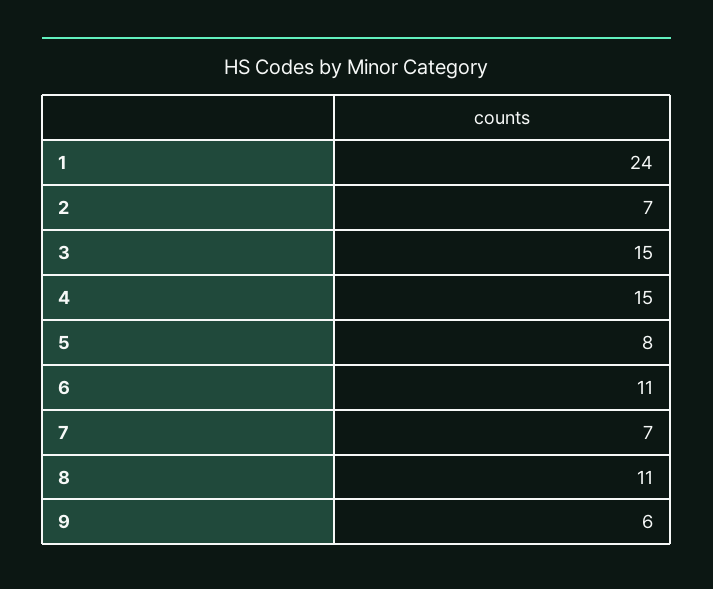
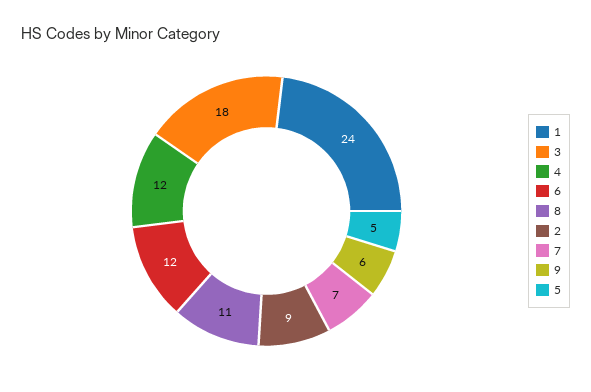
  {
    "1": 24,
-   "2": 7,
+   "2": 9,
-   "3": 15,
+   "3": 18,
-   "4": 15,
+   "4": 12,
-   "5": 8,
+   "5": 5,
-   "6": 11,
+   "6": 12,
    "7": 7,
    "8": 11,
    "9": 6
  }

